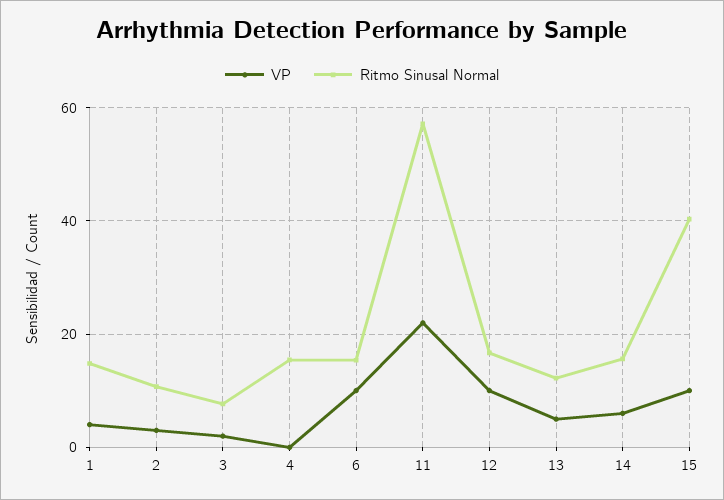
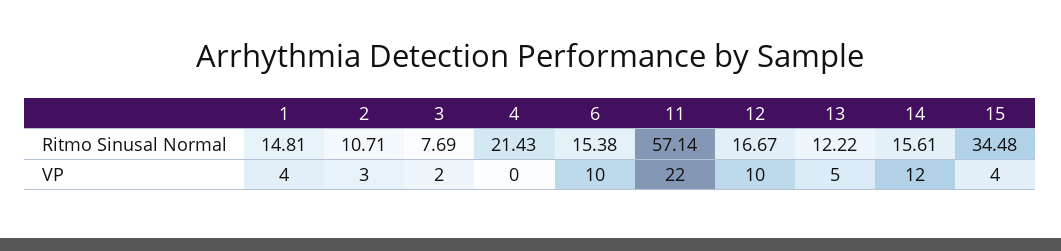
  {
    "VP": {
      "1": 4,
      "2": 3,
      "3": 2,
      "4": 0,
      "6": 10,
      "11": 22,
      "12": 10,
      "13": 5,
-     "14": 6,
+     "14": 12,
-     "15": 10
+     "15": 4
    },
    "Ritmo Sinusal Normal": {
      "1": 14.81,
      "2": 10.71,
      "3": 7.69,
-     "4": 16,
+     "4": 21.43,
      "6": 15.38,
      "11": 57.14,
      "12": 16.67,
      "13": 12.22,
      "14": 15.61,
-     "15": 40
+     "15": 34.48
    }
  }

